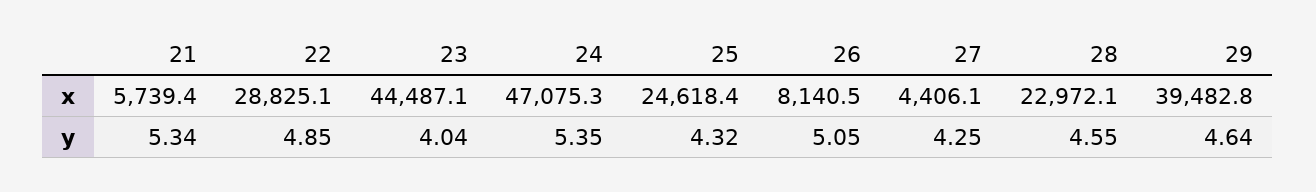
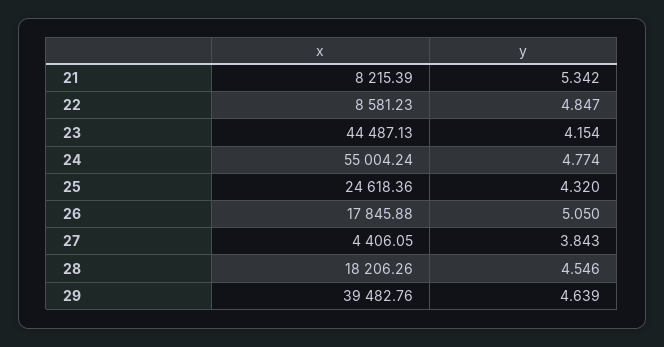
  {
    "21": {
-     "x": 5739.4,
+     "x": 8215.39,
      "y": 5.342
    },
    "22": {
-     "x": 28825.1,
+     "x": 8581.23,
      "y": 4.847
    },
    "23": {
      "x": 44487.13,
-     "y": 4.04
+     "y": 4.154
    },
    "24": {
-     "x": 47075.3,
+     "x": 55004.24,
-     "y": 5.35
+     "y": 4.774
    },
    "25": {
      "x": 24618.36,
      "y": 4.32
    },
    "26": {
-     "x": 8140.5,
+     "x": 17845.88,
      "y": 5.05
    },
    "27": {
      "x": 4406.05,
-     "y": 4.25
+     "y": 3.843
    },
    "28": {
-     "x": 22972.1,
+     "x": 18206.26,
      "y": 4.546
    },
    "29": {
      "x": 39482.76,
      "y": 4.639
    }
  }

